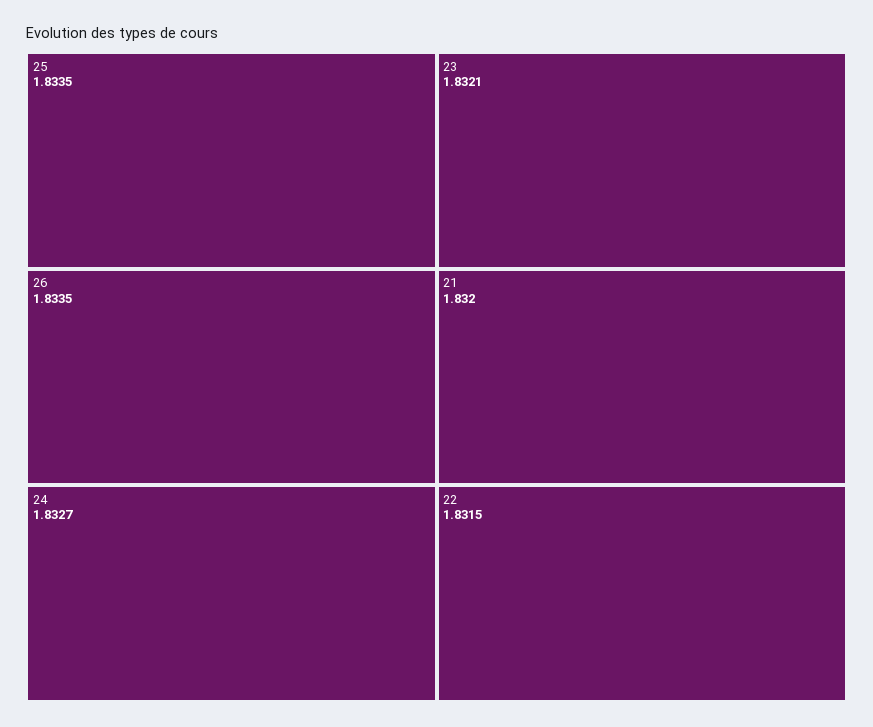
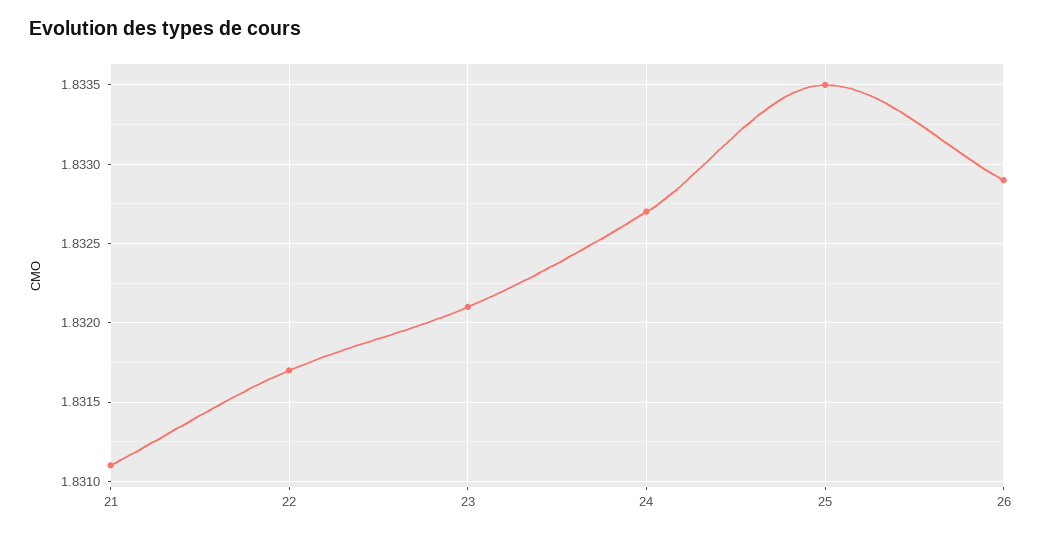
  {
    "25": 1.8335,
-   "26": 1.8335,
+   "26": 1.8329,
    "24": 1.8327,
    "23": 1.8321,
-   "21": 1.832,
+   "21": 1.8311,
-   "22": 1.8315
+   "22": 1.8317
  }

